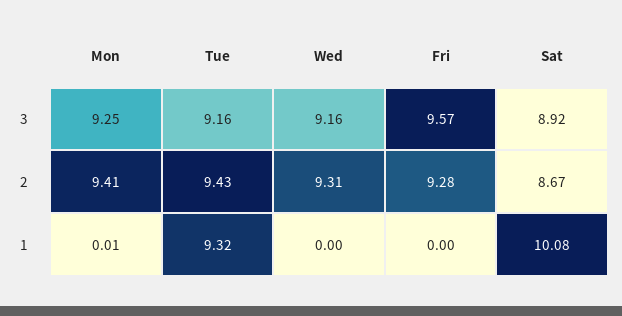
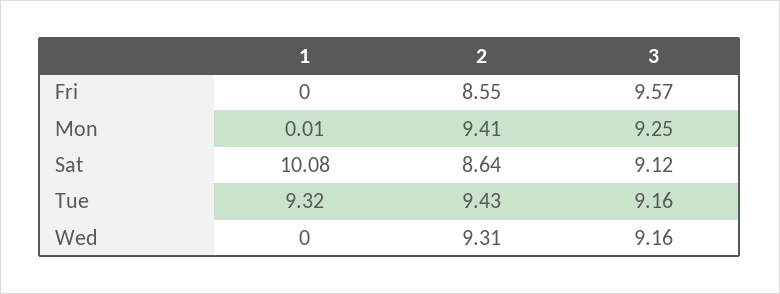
  {
    "Mon": {
      "3": 9.25,
      "2": 9.41,
      "1": 0.01
    },
    "Tue": {
      "3": 9.16,
      "2": 9.43,
      "1": 9.32
    },
    "Wed": {
      "3": 9.16,
      "2": 9.31,
      "1": 0
    },
    "Fri": {
      "3": 9.57,
-     "2": 9.28,
+     "2": 8.55,
      "1": 0
    },
    "Sat": {
-     "3": 8.92,
+     "3": 9.12,
-     "2": 8.67,
+     "2": 8.64,
      "1": 10.08
    }
  }

